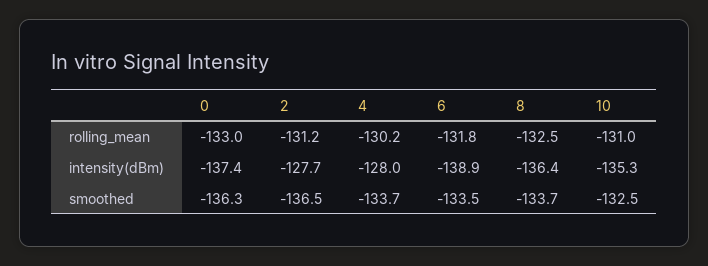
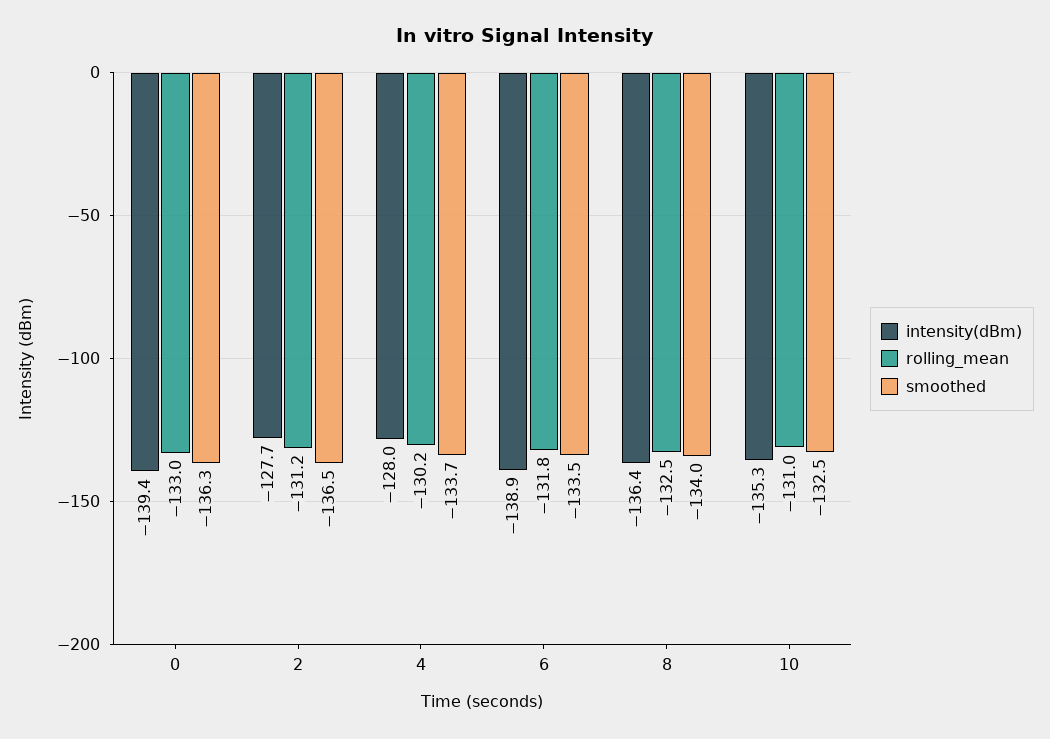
  {
    "rolling_mean": {
      "0": -133,
      "2": -131.2,
      "4": -130.2,
      "6": -131.8,
      "8": -132.5,
      "10": -131
    },
    "intensity(dBm)": {
-     "0": -137.4,
+     "0": -139.4,
      "2": -127.7,
      "4": -128,
      "6": -138.9,
      "8": -136.4,
      "10": -135.3
    },
    "smoothed": {
      "0": -136.3,
      "2": -136.5,
      "4": -133.7,
      "6": -133.5,
-     "8": -133.7,
+     "8": -134,
      "10": -132.5
    }
  }

